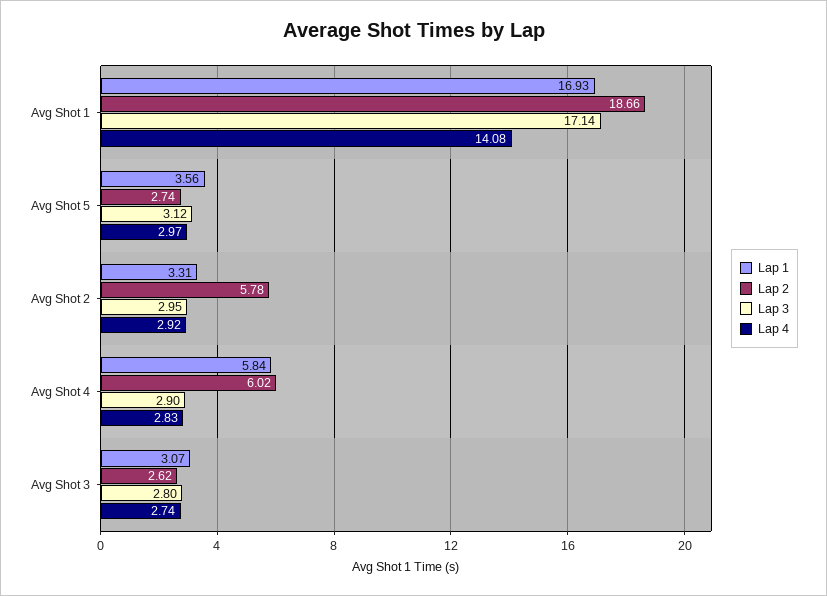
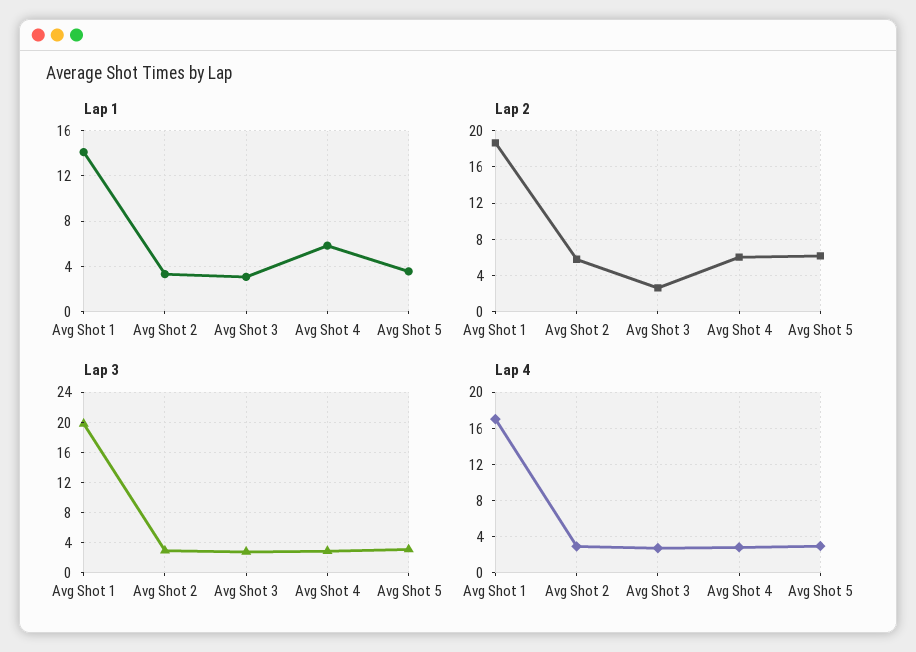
  {
    "Lap 1": {
-     "Avg Shot 1": 16.93,
+     "Avg Shot 1": 14,
      "Avg Shot 5": 3.56,
      "Avg Shot 2": 3.31,
      "Avg Shot 4": 5.84,
      "Avg Shot 3": 3.07
    },
    "Lap 2": {
      "Avg Shot 1": 18.66,
-     "Avg Shot 5": 2.74,
+     "Avg Shot 5": 6,
      "Avg Shot 2": 5.78,
      "Avg Shot 4": 6.02,
      "Avg Shot 3": 2.62
    },
    "Lap 3": {
-     "Avg Shot 1": 17.14,
+     "Avg Shot 1": 20,
      "Avg Shot 5": 3.12,
      "Avg Shot 2": 2.95,
      "Avg Shot 4": 2.9,
      "Avg Shot 3": 2.8
    },
    "Lap 4": {
-     "Avg Shot 1": 14.08,
+     "Avg Shot 1": 17,
      "Avg Shot 5": 2.97,
      "Avg Shot 2": 2.92,
      "Avg Shot 4": 2.83,
      "Avg Shot 3": 2.74
    }
  }

